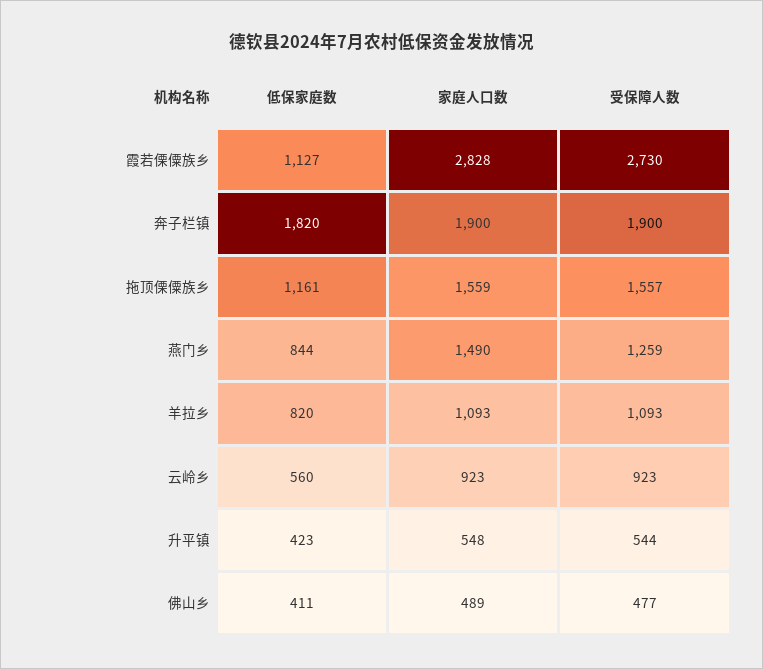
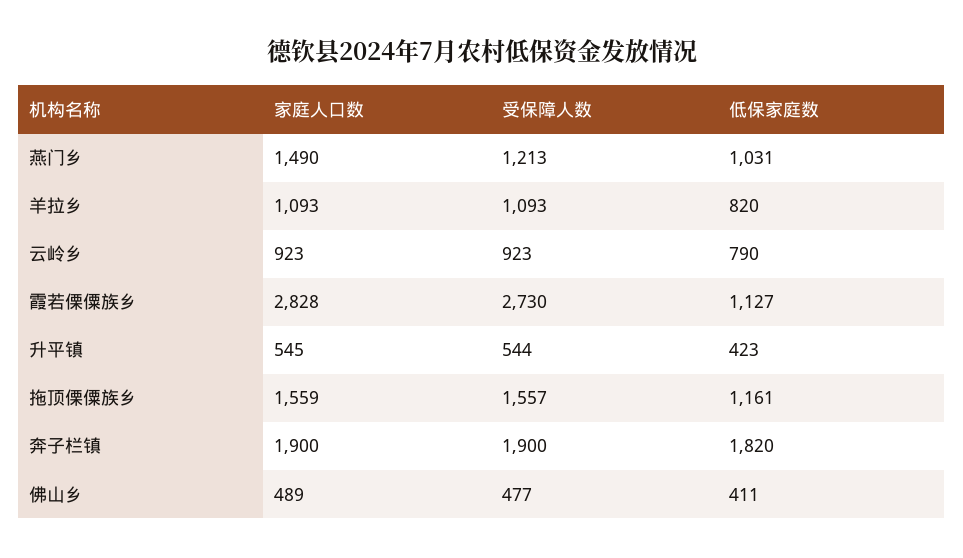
  {
    "低保家庭数": {
      "霞若傈僳族乡": 1127,
      "奔子栏镇": 1820,
      "拖顶傈僳族乡": 1161,
-     "燕门乡": 844,
+     "燕门乡": 1031,
      "羊拉乡": 820,
-     "云岭乡": 560,
+     "云岭乡": 790,
      "升平镇": 423,
      "佛山乡": 411
    },
    "家庭人口数": {
      "霞若傈僳族乡": 2828,
      "奔子栏镇": 1900,
      "拖顶傈僳族乡": 1559,
      "燕门乡": 1490,
      "羊拉乡": 1093,
      "云岭乡": 923,
-     "升平镇": 548,
+     "升平镇": 545,
      "佛山乡": 489
    },
    "受保障人数": {
      "霞若傈僳族乡": 2730,
      "奔子栏镇": 1900,
      "拖顶傈僳族乡": 1557,
-     "燕门乡": 1259,
+     "燕门乡": 1213,
      "羊拉乡": 1093,
      "云岭乡": 923,
      "升平镇": 544,
      "佛山乡": 477
    }
  }

